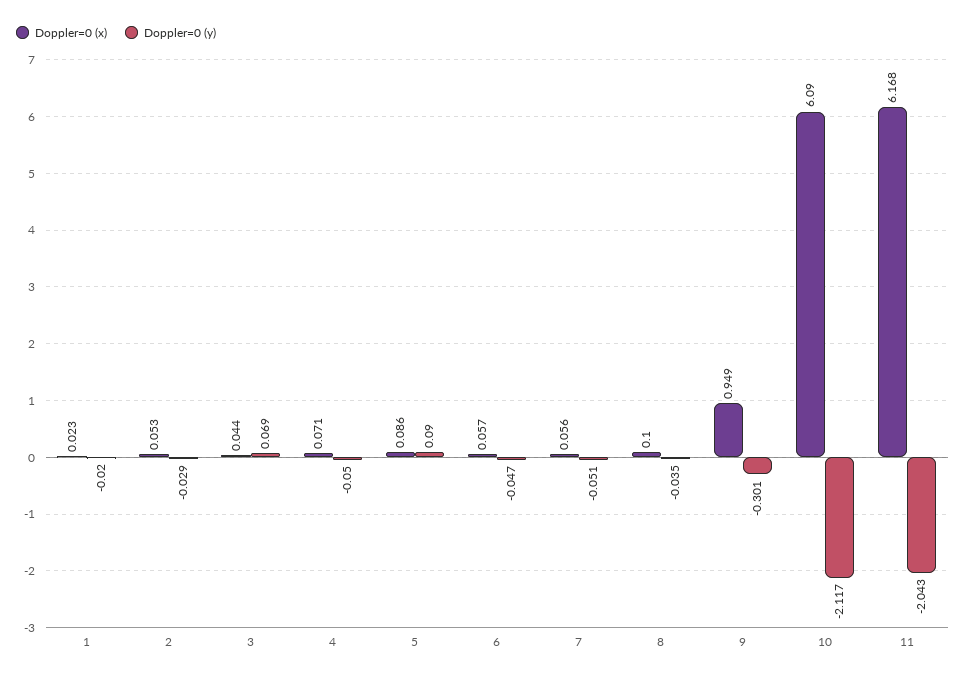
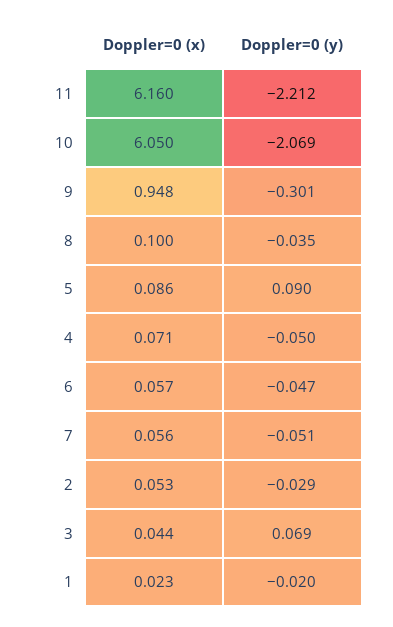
  {
    "Doppler=0 (x)": {
      "1": 0.023,
      "2": 0.053,
      "3": 0.044,
      "4": 0.071,
      "5": 0.086,
      "6": 0.057,
      "7": 0.056,
      "8": 0.1,
-     "9": 0.949,
+     "9": 0.948,
-     "10": 6.09,
+     "10": 6.05,
-     "11": 6.168
+     "11": 6.16
    },
    "Doppler=0 (y)": {
      "1": -0.02,
      "2": -0.029,
      "3": 0.069,
      "4": -0.05,
      "5": 0.09,
      "6": -0.047,
      "7": -0.051,
      "8": -0.035,
      "9": -0.301,
-     "10": -2.117,
+     "10": -2.069,
-     "11": -2.043
+     "11": -2.212
    }
  }

